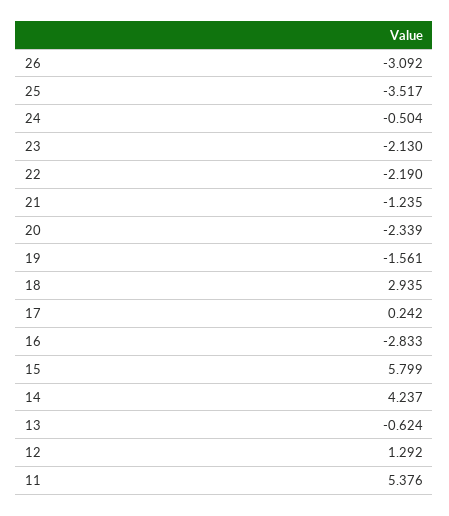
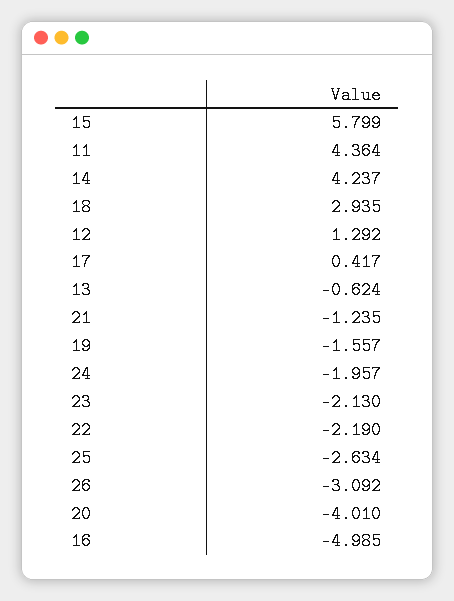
  {
    "26": -3.092,
-   "25": -3.517,
+   "25": -2.634,
-   "24": -0.504,
+   "24": -1.957,
    "23": -2.13,
    "22": -2.19,
    "21": -1.235,
-   "20": -2.339,
+   "20": -4.01,
-   "19": -1.561,
+   "19": -1.557,
    "18": 2.935,
-   "17": 0.242,
+   "17": 0.417,
-   "16": -2.833,
+   "16": -4.985,
    "15": 5.799,
    "14": 4.237,
    "13": -0.624,
    "12": 1.292,
-   "11": 5.376
+   "11": 4.364
  }

